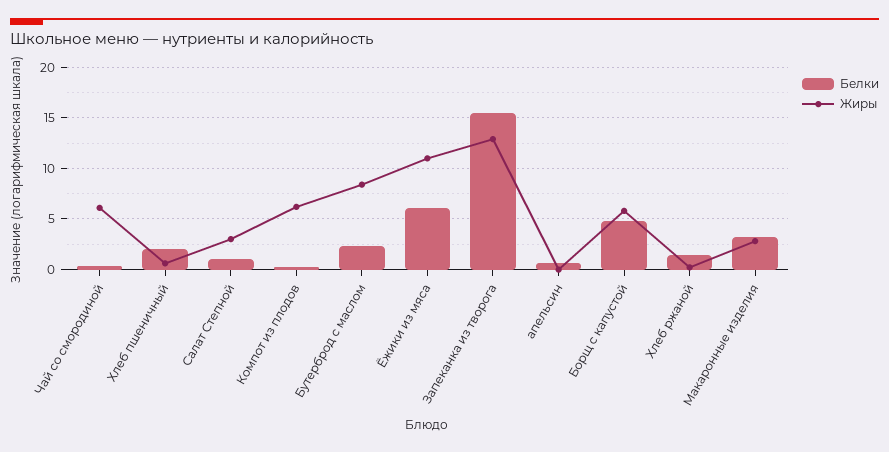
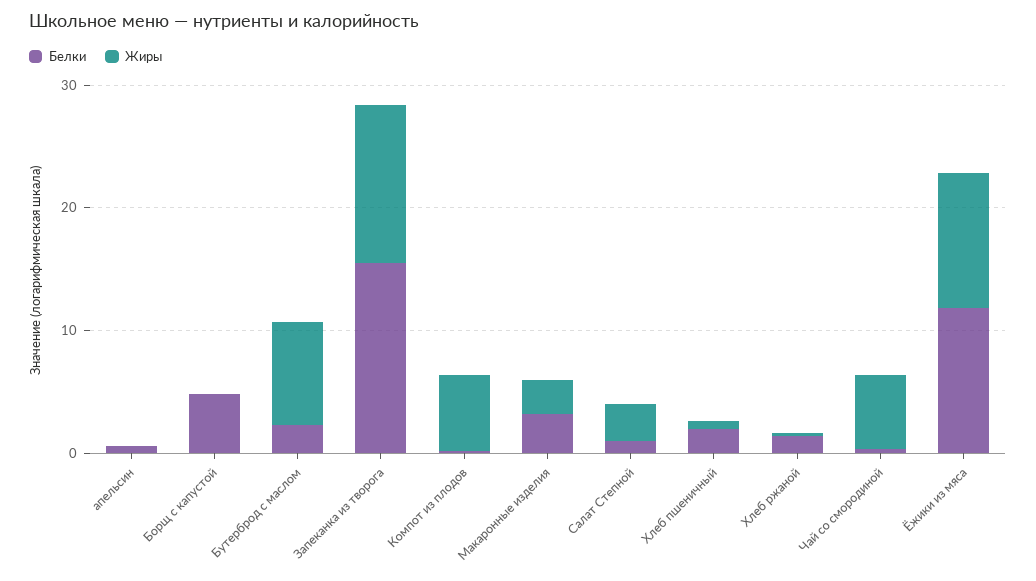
  {
    "Белки": {
      "Чай со смородиной": 0,
      "Хлеб пшеничный": 2,
      "Салат Степной": 1,
      "Компот из плодов": 0,
      "Бутерброд с маслом": 2,
-     "Ёжики из мяса": 6,
+     "Ёжики из мяса": 12,
      "Запеканка из творога": 16,
      "апельсин": 1,
      "Борщ с капустой": 5,
      "Хлеб ржаной": 1,
      "Макаронные изделия": 3
    },
    "Жиры": {
      "Чай со смородиной": 6,
      "Хлеб пшеничный": 1,
      "Салат Степной": 3,
      "Компот из плодов": 6,
      "Бутерброд с маслом": 8,
      "Ёжики из мяса": 11,
      "Запеканка из творога": 13,
      "апельсин": 0,
-     "Борщ с капустой": 6,
+     "Борщ с капустой": 0,
      "Хлеб ржаной": 0,
      "Макаронные изделия": 3
    }
  }

